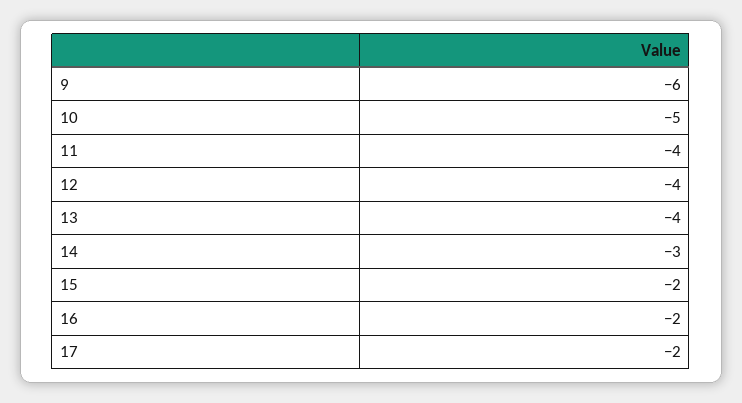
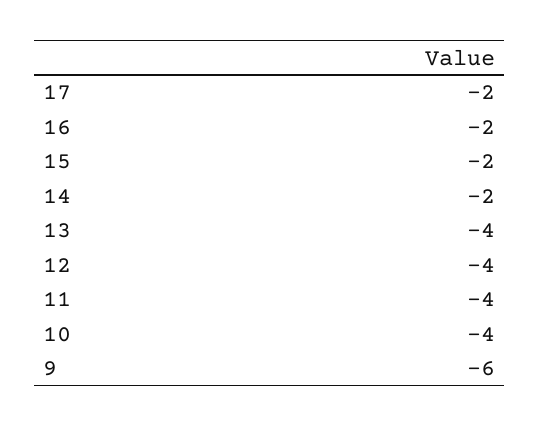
  {
    "9": -6,
-   "10": -5,
+   "10": -4,
    "11": -4,
    "12": -4,
    "13": -4,
-   "14": -3,
+   "14": -2,
    "15": -2,
    "16": -2,
    "17": -2
  }

